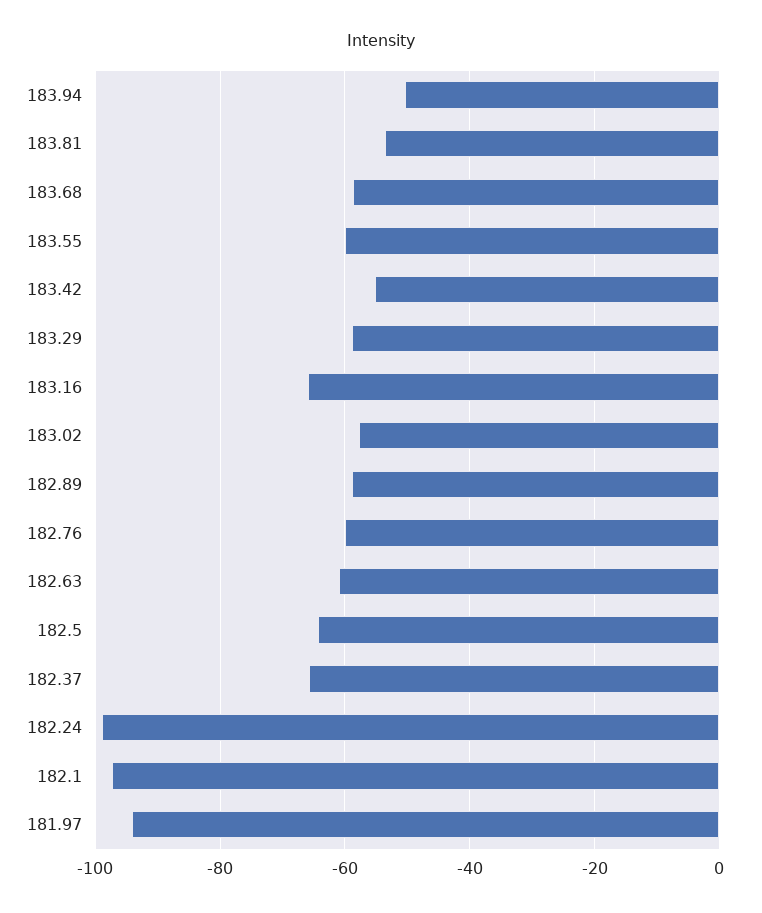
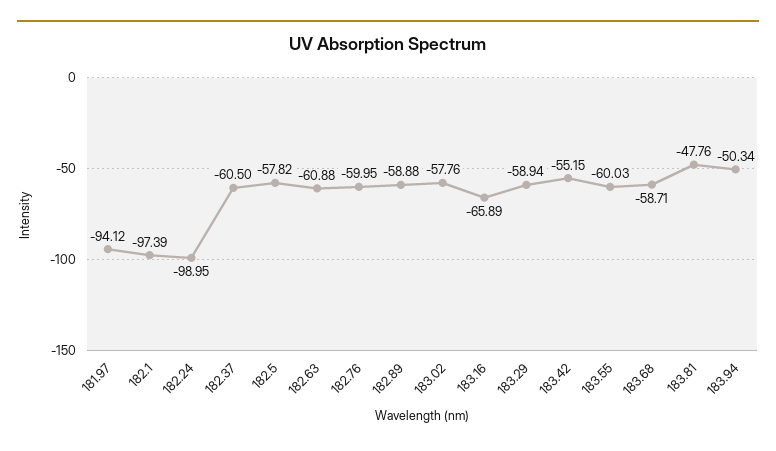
  {
    "183.94": -50.34,
-   "183.81": -54,
+   "183.81": -47.76,
    "183.68": -58.71,
    "183.55": -60.03,
    "183.42": -55.15,
    "183.29": -58.94,
    "183.16": -65.89,
    "183.02": -57.76,
    "182.89": -58.88,
    "182.76": -59.95,
    "182.63": -60.88,
-   "182.5": -64,
+   "182.5": -57.82,
-   "182.37": -66,
+   "182.37": -60.5,
    "182.24": -98.95,
    "182.1": -97.39,
    "181.97": -94.12
  }

